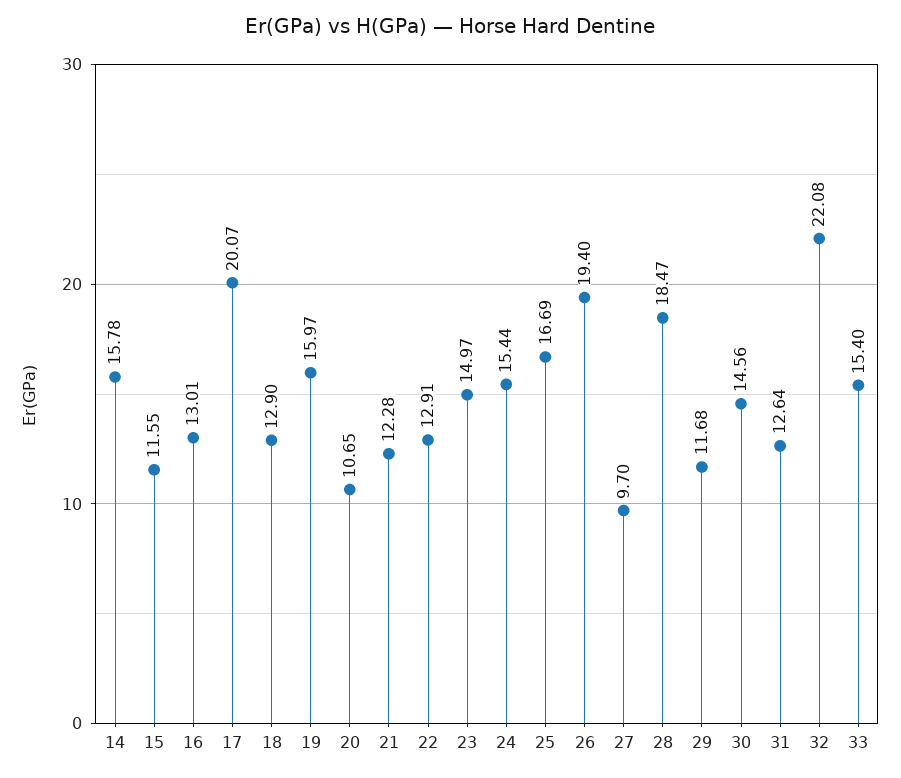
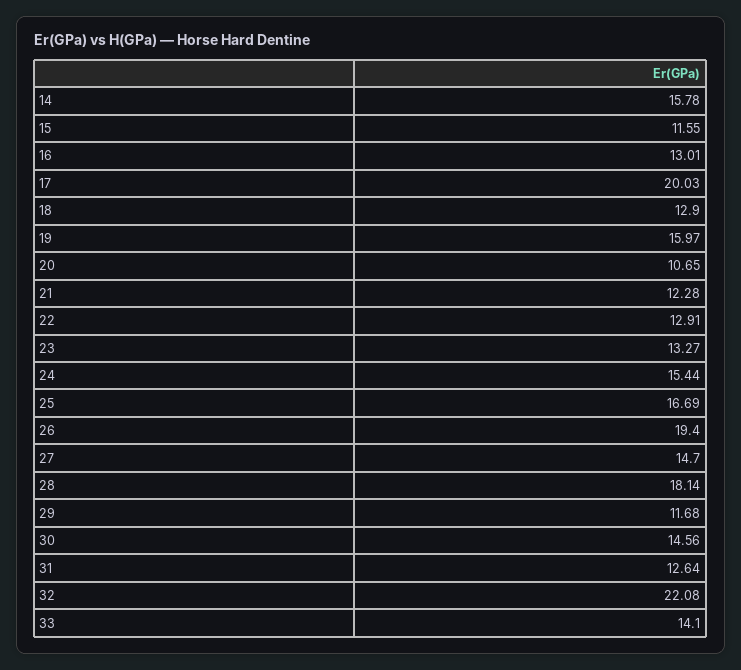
  {
    "14": 15.78,
    "15": 11.55,
    "16": 13.01,
-   "17": 20.07,
+   "17": 20.03,
    "18": 12.9,
    "19": 15.97,
    "20": 10.65,
    "21": 12.28,
    "22": 12.91,
-   "23": 14.97,
+   "23": 13.27,
    "24": 15.44,
    "25": 16.69,
    "26": 19.4,
-   "27": 9.7,
+   "27": 14.7,
-   "28": 18.47,
+   "28": 18.14,
    "29": 11.68,
    "30": 14.56,
    "31": 12.64,
    "32": 22.08,
-   "33": 15.4
+   "33": 14.1
  }

